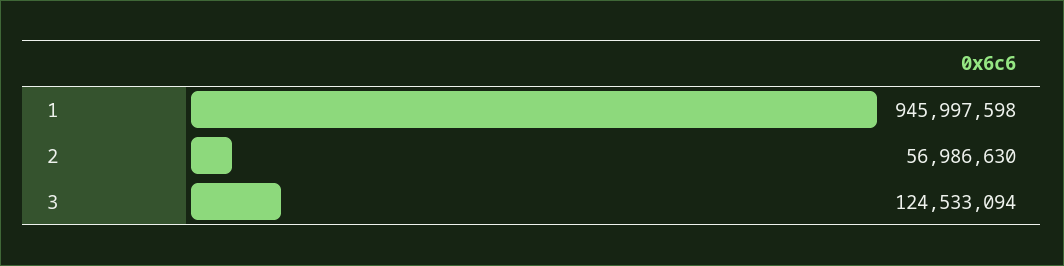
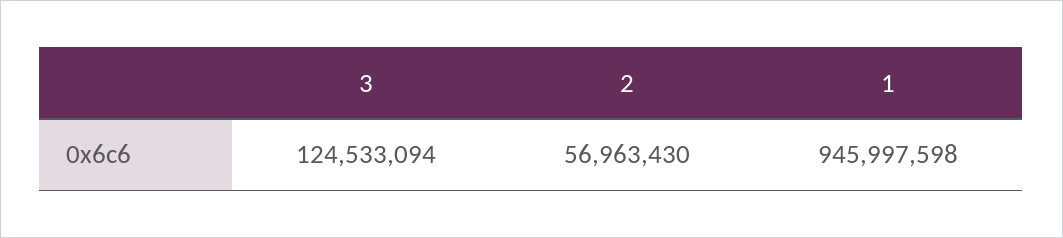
  {
    "1": 945997598,
-   "2": 56986630,
+   "2": 56963430,
    "3": 124533094
  }

